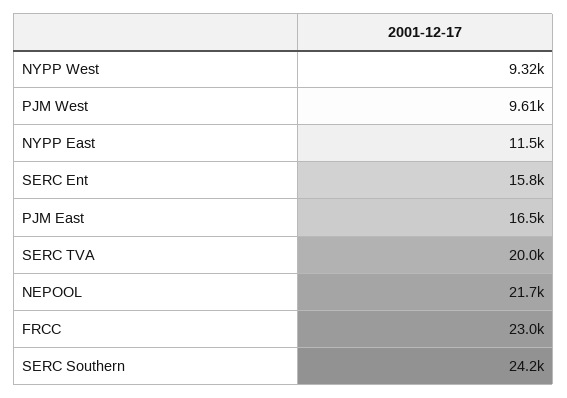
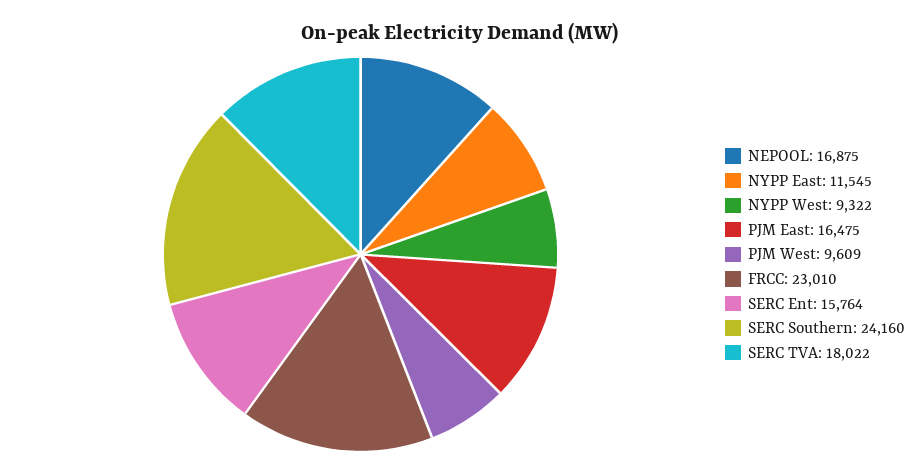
  {
    "NYPP West": 9322,
    "PJM West": 9609,
    "NYPP East": 11545,
    "SERC Ent": 15764,
    "PJM East": 16475,
-   "SERC TVA": 20000,
+   "SERC TVA": 18022,
-   "NEPOOL": 21700,
+   "NEPOOL": 16875,
    "FRCC": 23010,
    "SERC Southern": 24160
  }

